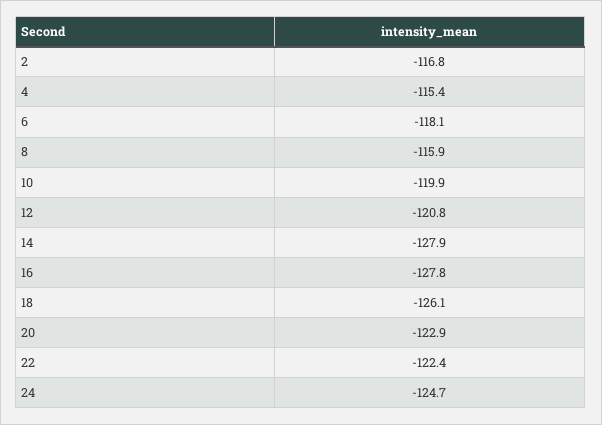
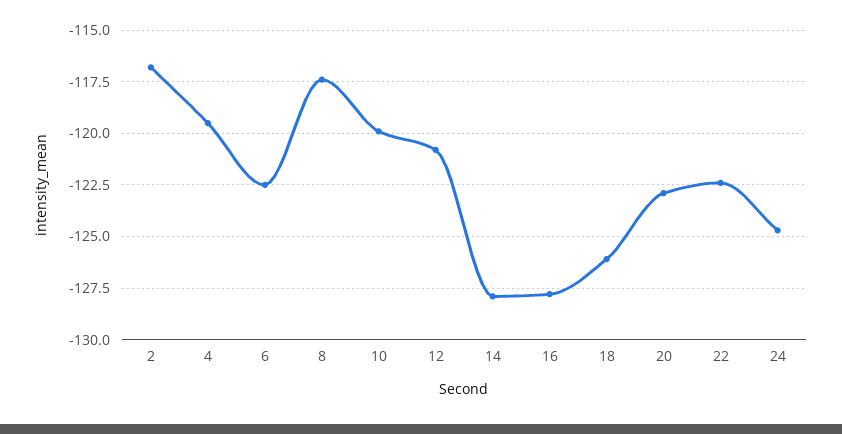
  {
    "2": -116.8,
-   "4": -115.4,
+   "4": -119.5,
-   "6": -118.1,
+   "6": -122.5,
-   "8": -115.9,
+   "8": -117.5,
    "10": -119.9,
    "12": -120.8,
    "14": -127.9,
    "16": -127.8,
    "18": -126.1,
    "20": -122.9,
    "22": -122.4,
    "24": -124.7
  }

